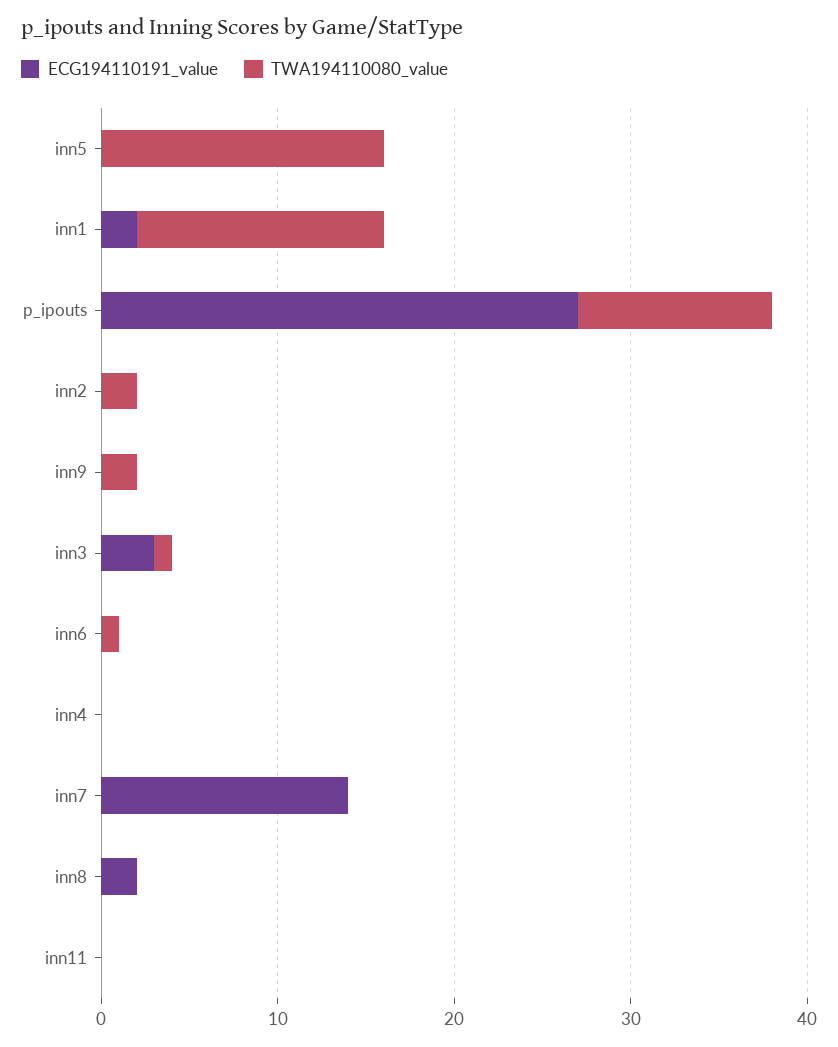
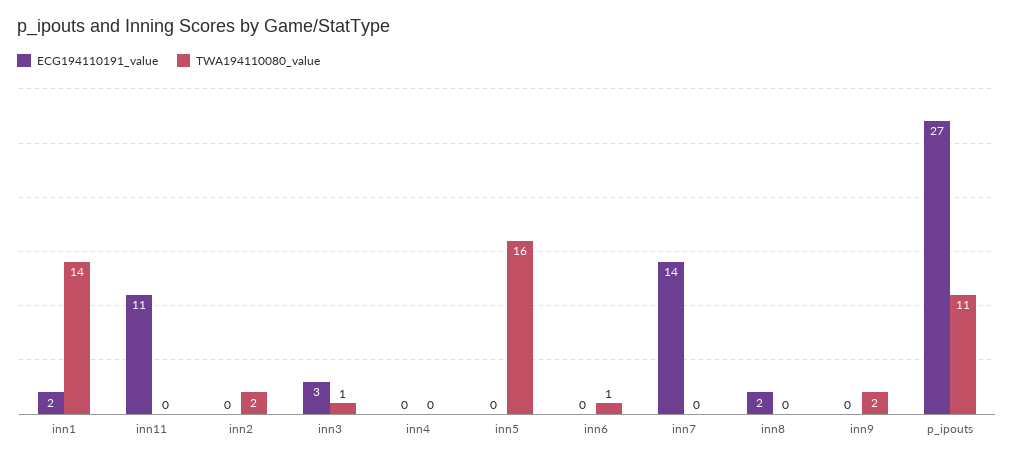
  {
    "ECG194110191_value": {
      "inn5": 0,
      "inn1": 2,
      "p_ipouts": 27,
      "inn2": 0,
      "inn9": 0,
      "inn3": 3,
      "inn6": 0,
      "inn4": 0,
      "inn7": 14,
      "inn8": 2,
-     "inn11": 0
+     "inn11": 11
    },
    "TWA194110080_value": {
      "inn5": 16,
      "inn1": 14,
      "p_ipouts": 11,
      "inn2": 2,
      "inn9": 2,
      "inn3": 1,
      "inn6": 1,
      "inn4": 0,
      "inn7": 0,
      "inn8": 0,
      "inn11": 0
    }
  }

